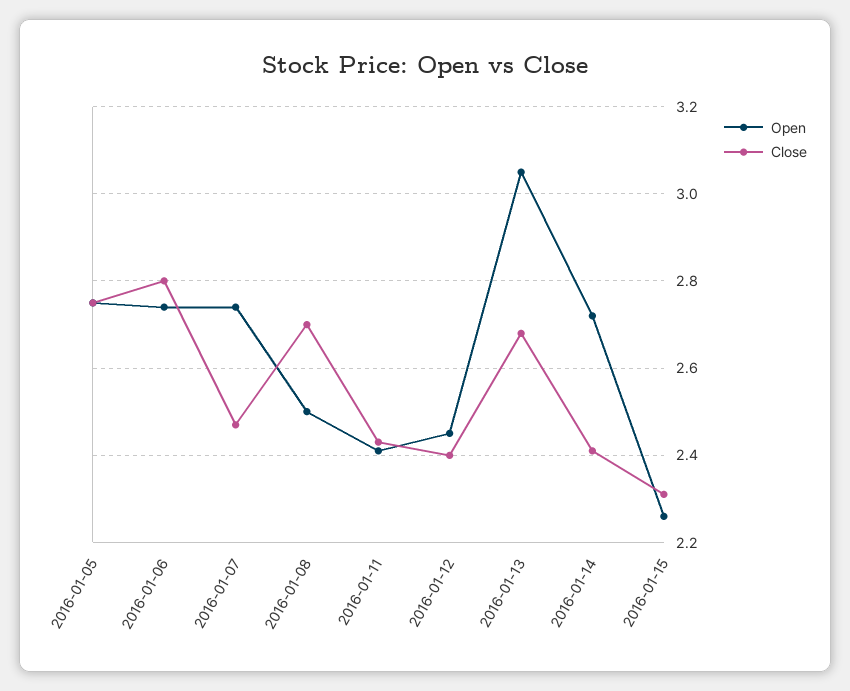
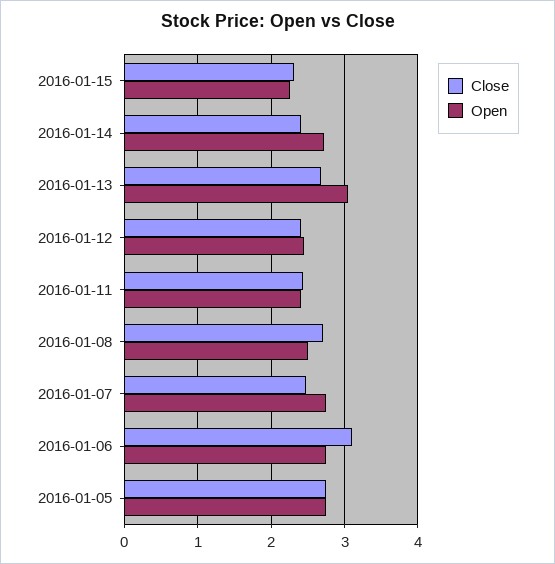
  {
    "Open": {
      "2016-01-05": 2.75,
      "2016-01-06": 2.75,
      "2016-01-07": 2.75,
      "2016-01-08": 2.5,
      "2016-01-11": 2.4,
      "2016-01-12": 2.45,
      "2016-01-13": 3.05,
      "2016-01-14": 2.7,
      "2016-01-15": 2.25
    },
    "Close": {
      "2016-01-05": 2.75,
-     "2016-01-06": 2.8,
+     "2016-01-06": 3.1,
      "2016-01-07": 2.45,
      "2016-01-08": 2.7,
      "2016-01-11": 2.45,
      "2016-01-12": 2.4,
      "2016-01-13": 2.7,
      "2016-01-14": 2.4,
      "2016-01-15": 2.3
    }
  }

